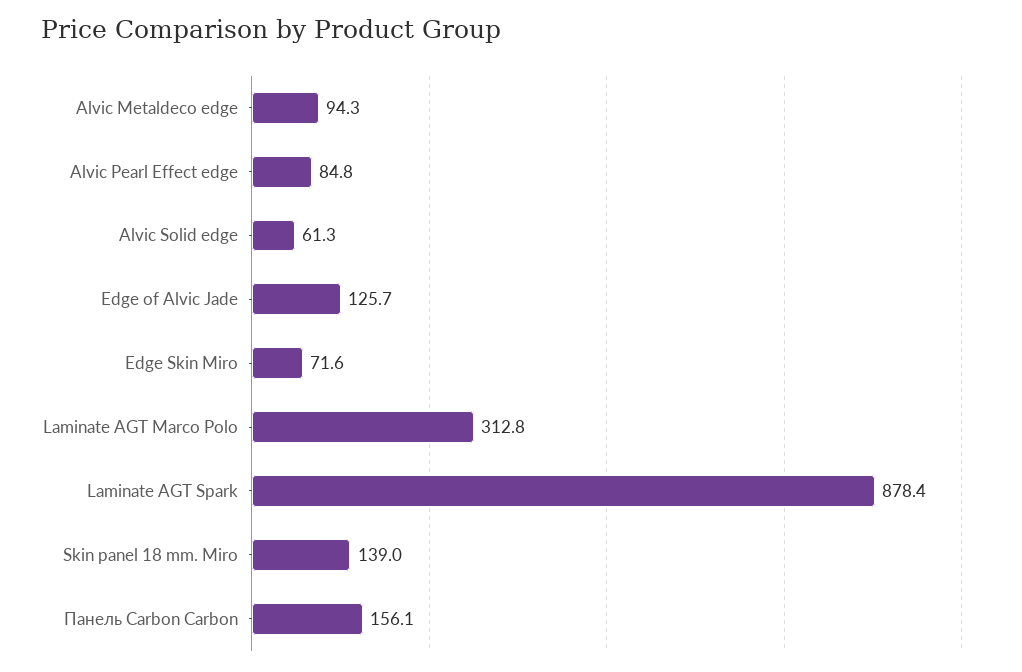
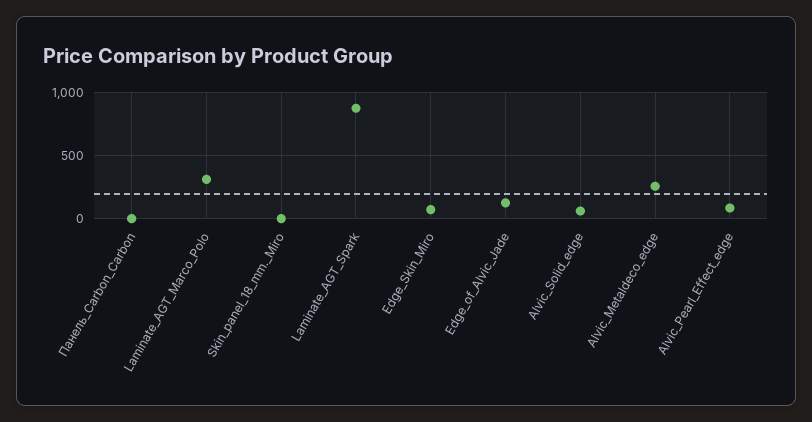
  {
-   "Alvic Metaldeco edge": 94.3,
+   "Alvic Metaldeco edge": 250,
    "Alvic Pearl Effect edge": 84.8,
    "Alvic Solid edge": 61.3,
    "Edge of Alvic Jade": 125.7,
    "Edge Skin Miro": 71.6,
    "Laminate AGT Marco Polo": 312.8,
    "Laminate AGT Spark": 878.4,
-   "Skin panel 18 mm. Miro": 139,
+   "Skin panel 18 mm. Miro": 0,
-   "Панель Carbon Carbon": 156.1
+   "Панель Carbon Carbon": 0
  }

